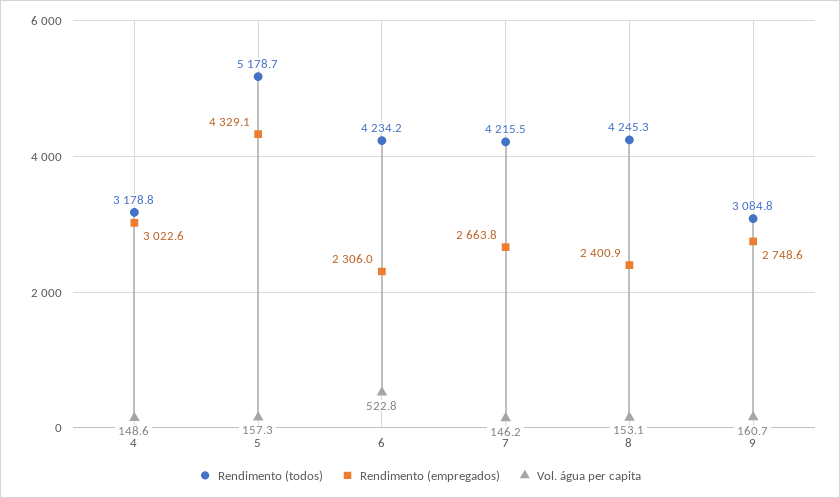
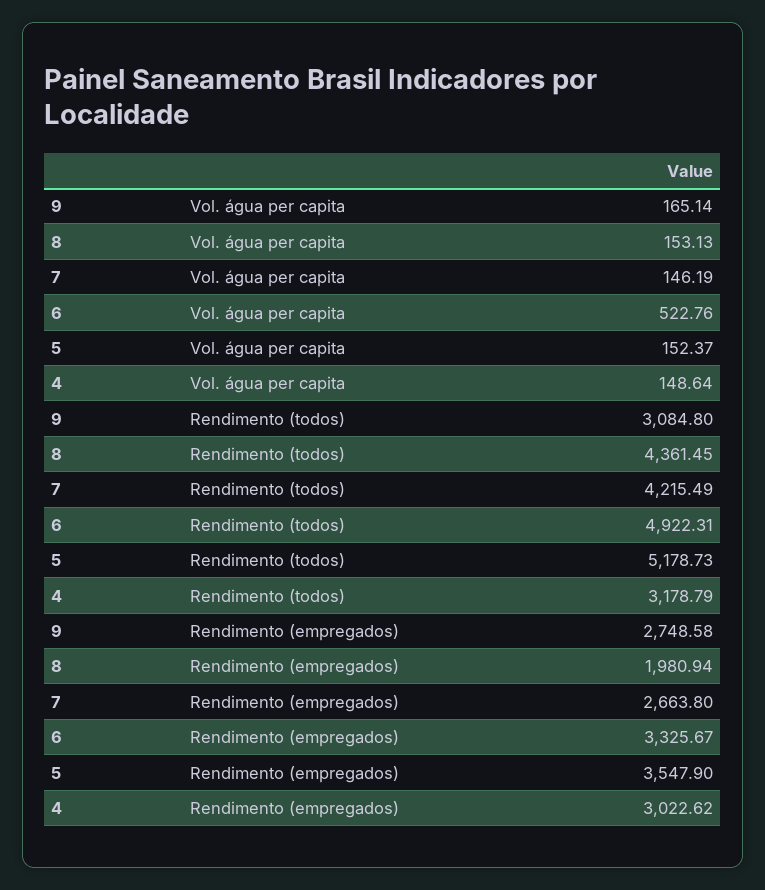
  {
    "Rendimento (todos)": {
      "4": 3178.79,
      "5": 5178.73,
-     "6": 4234.2,
+     "6": 4922.31,
      "7": 4215.49,
-     "8": 4245.3,
+     "8": 4361.45,
      "9": 3084.8
    },
    "Rendimento (empregados)": {
      "4": 3022.62,
-     "5": 4329.1,
+     "5": 3547.9,
-     "6": 2306,
+     "6": 3325.67,
      "7": 2663.8,
-     "8": 2400.9,
+     "8": 1980.94,
      "9": 2748.58
    },
    "Vol. água per capita": {
      "4": 148.64,
-     "5": 157.3,
+     "5": 152.37,
      "6": 522.76,
      "7": 146.19,
      "8": 153.13,
-     "9": 160.7
+     "9": 165.14
    }
  }

